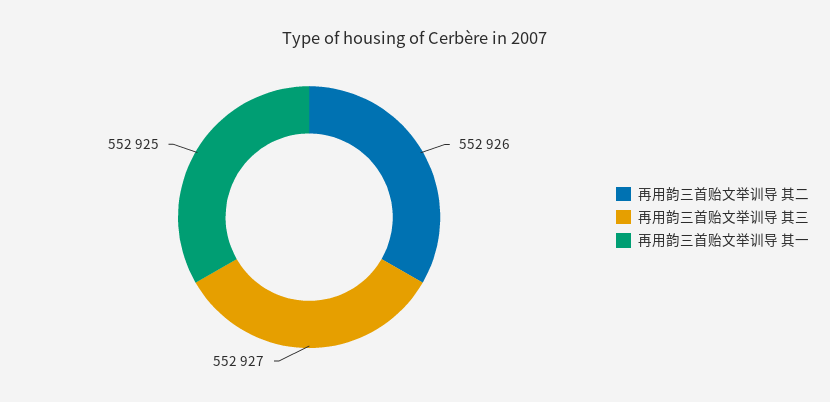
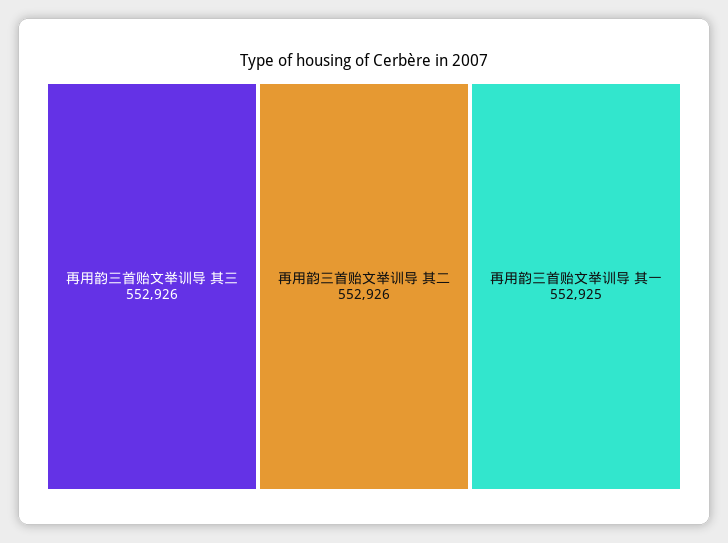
  {
    "再用韵三首贻文举训导 其二": 552926,
-   "再用韵三首贻文举训导 其三": 552927,
+   "再用韵三首贻文举训导 其三": 552926,
    "再用韵三首贻文举训导 其一": 552925
  }

